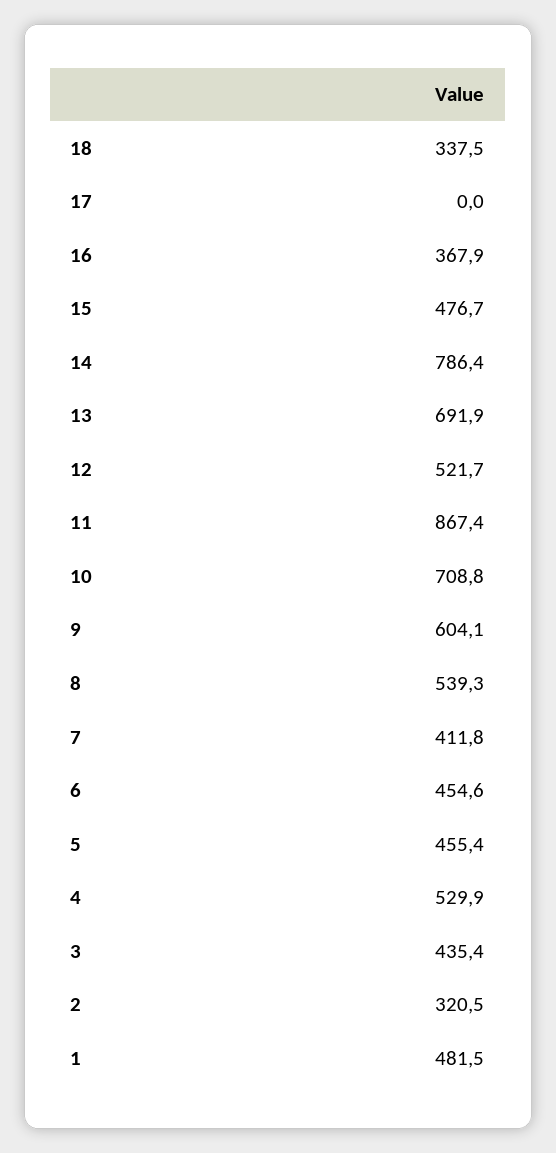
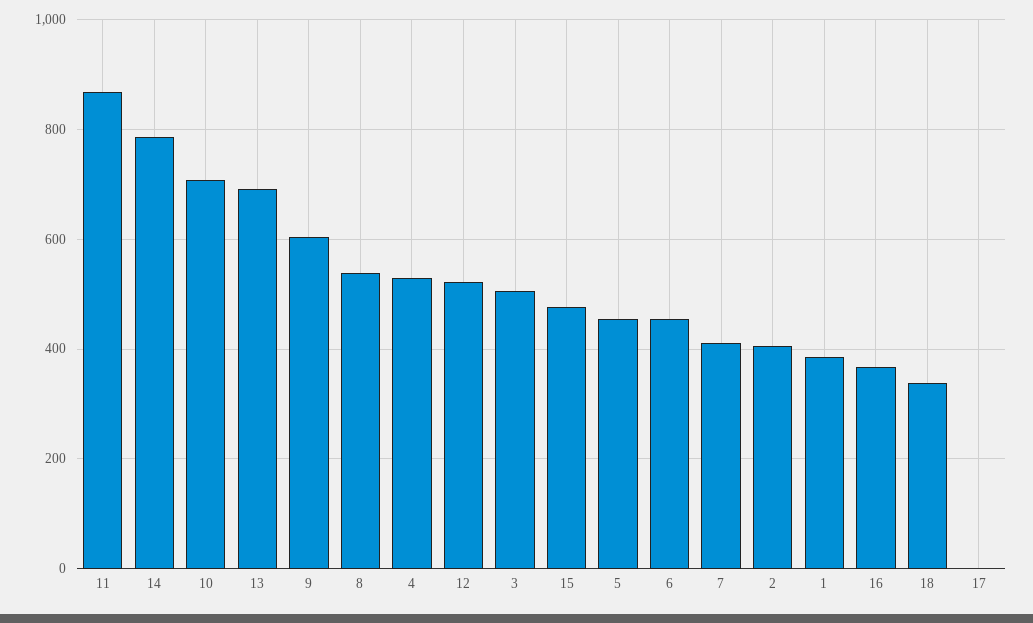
  {
    "18": 337.5,
    "17": 0,
    "16": 367.9,
    "15": 476.7,
    "14": 786.4,
    "13": 691.9,
    "12": 521.7,
    "11": 867.4,
    "10": 708.8,
    "9": 604.1,
    "8": 539.3,
    "7": 411.8,
    "6": 454.6,
    "5": 455.4,
    "4": 529.9,
-   "3": 435.4,
+   "3": 500,
-   "2": 320.5,
+   "2": 400,
-   "1": 481.5
+   "1": 380
  }

